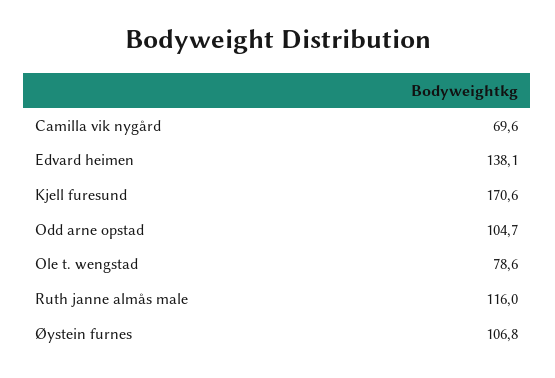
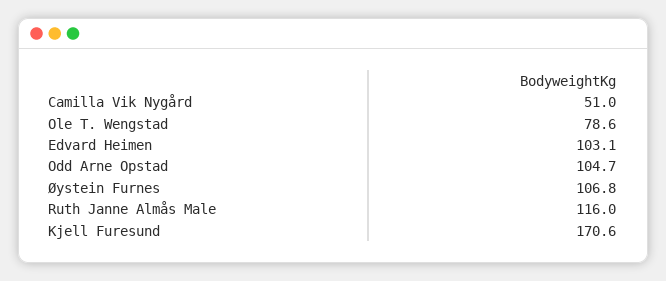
  {
-   "Camilla vik nygård": 69.6,
+   "Camilla vik nygård": 51,
-   "Edvard heimen": 138.1,
+   "Edvard heimen": 103.1,
    "Kjell furesund": 170.6,
    "Odd arne opstad": 104.7,
    "Ole t. wengstad": 78.6,
    "Ruth janne almås male": 116,
    "Øystein furnes": 106.8
  }

